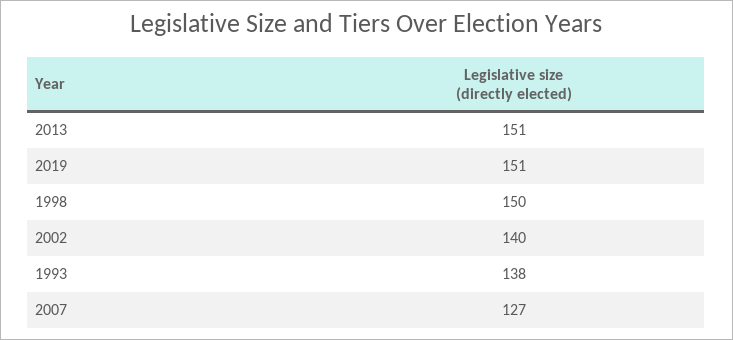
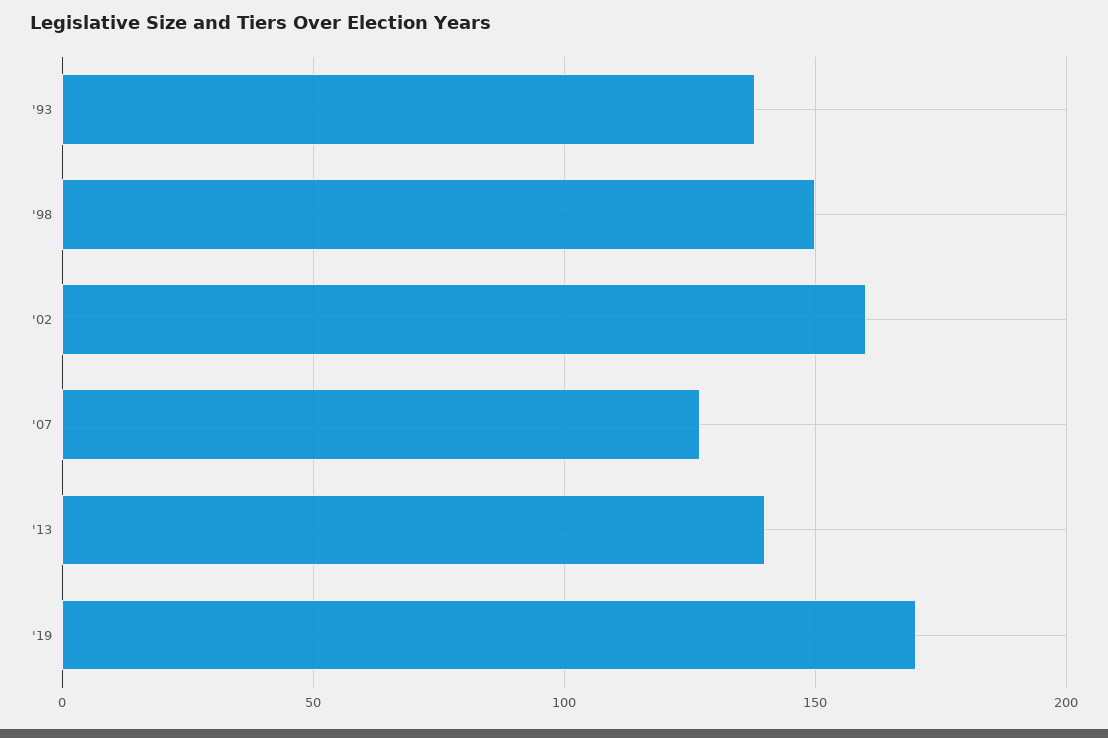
  {
-   "2013": 151,
+   "2013": 140,
-   "2019": 151,
+   "2019": 170,
    "1998": 150,
-   "2002": 140,
+   "2002": 160,
    "1993": 138,
    "2007": 127
  }

